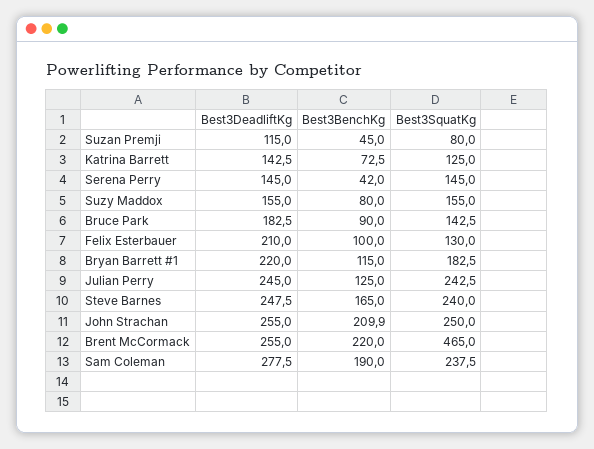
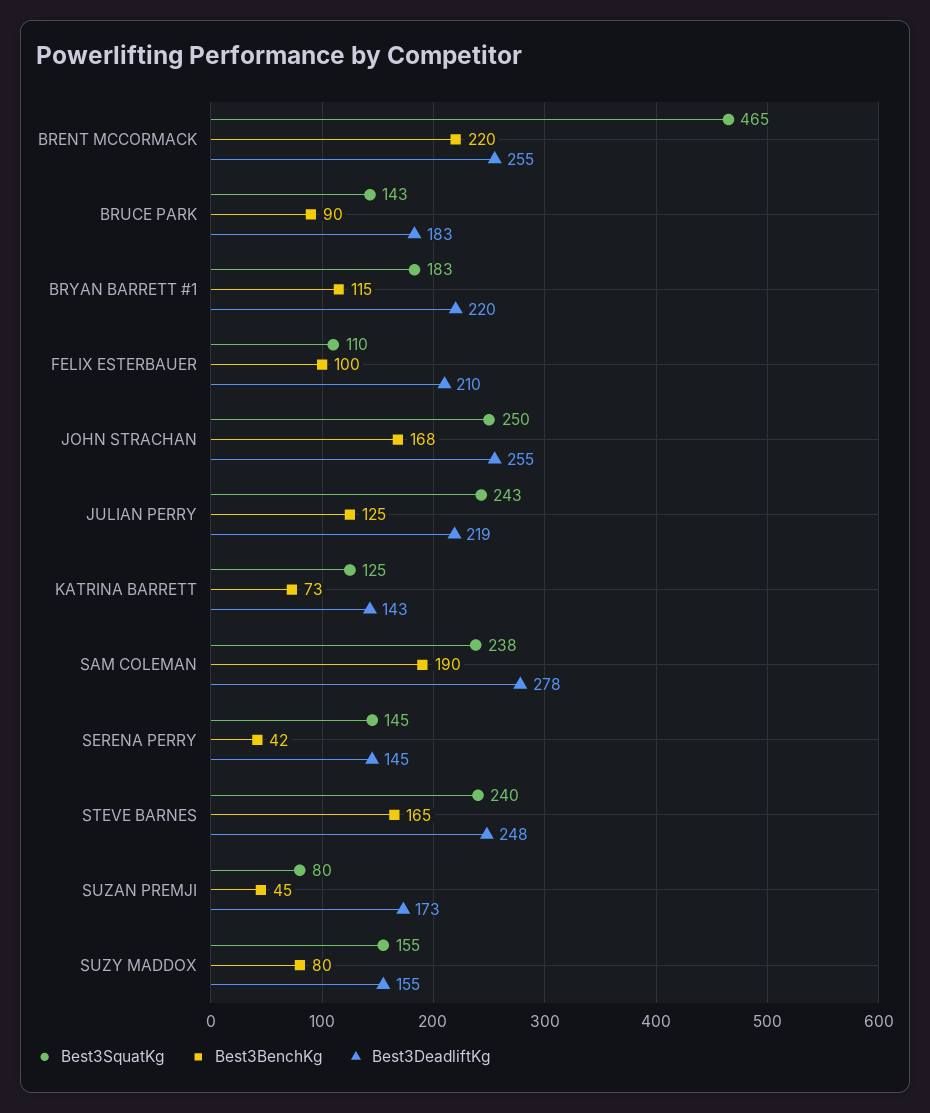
  {
    "Best3DeadliftKg": {
-     "Suzan Premji": 115,
+     "Suzan Premji": 173,
      "Katrina Barrett": 142.5,
      "Serena Perry": 145,
      "Suzy Maddox": 155,
      "Bruce Park": 182.5,
      "Felix Esterbauer": 210,
      "Bryan Barrett #1": 220,
-     "Julian Perry": 245,
+     "Julian Perry": 219,
      "Steve Barnes": 247.5,
      "John Strachan": 255,
      "Brent McCormack": 255,
      "Sam Coleman": 277.5
    },
    "Best3BenchKg": {
      "Suzan Premji": 45,
      "Katrina Barrett": 72.5,
      "Serena Perry": 42,
      "Suzy Maddox": 80,
      "Bruce Park": 90,
      "Felix Esterbauer": 100,
      "Bryan Barrett #1": 115,
      "Julian Perry": 125,
      "Steve Barnes": 165,
-     "John Strachan": 209.9,
+     "John Strachan": 168,
      "Brent McCormack": 220,
      "Sam Coleman": 190
    },
    "Best3SquatKg": {
      "Suzan Premji": 80,
      "Katrina Barrett": 125,
      "Serena Perry": 145,
      "Suzy Maddox": 155,
      "Bruce Park": 142.5,
-     "Felix Esterbauer": 130,
+     "Felix Esterbauer": 110,
      "Bryan Barrett #1": 182.5,
      "Julian Perry": 242.5,
      "Steve Barnes": 240,
      "John Strachan": 250,
      "Brent McCormack": 465,
      "Sam Coleman": 237.5
    }
  }

